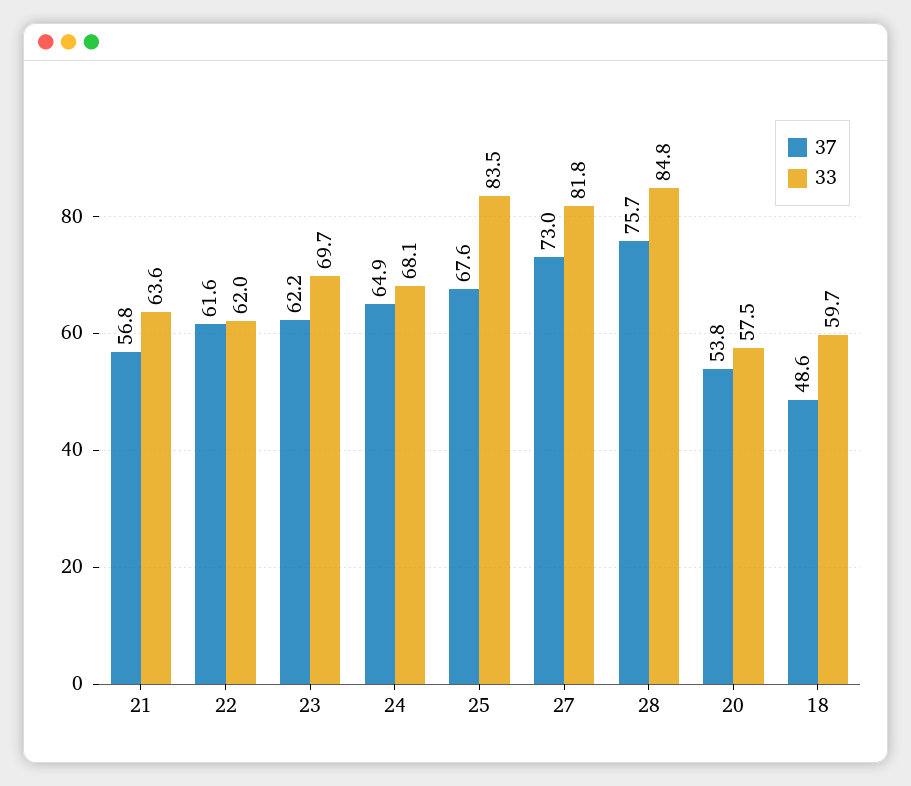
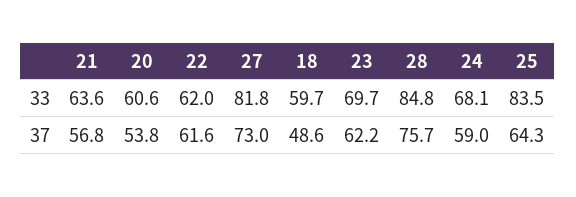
  {
    "37": {
      "21": 56.8,
      "22": 61.6,
      "23": 62.2,
-     "24": 64.9,
+     "24": 59,
-     "25": 67.6,
+     "25": 64.3,
      "27": 73,
      "28": 75.7,
      "20": 53.8,
      "18": 48.6
    },
    "33": {
      "21": 63.6,
      "22": 62,
      "23": 69.7,
      "24": 68.1,
      "25": 83.5,
      "27": 81.8,
      "28": 84.8,
-     "20": 57.5,
+     "20": 60.6,
      "18": 59.7
    }
  }

